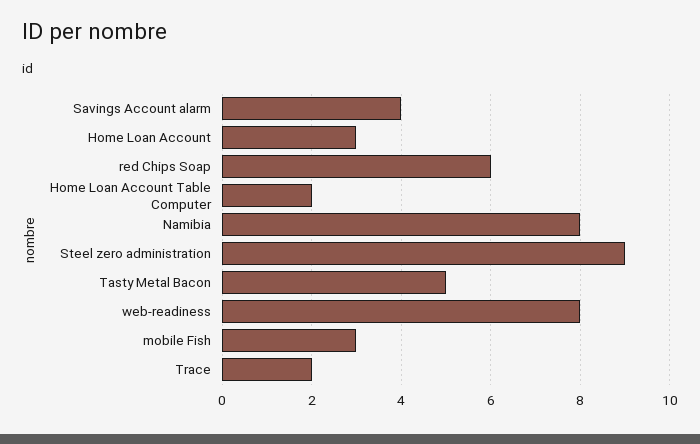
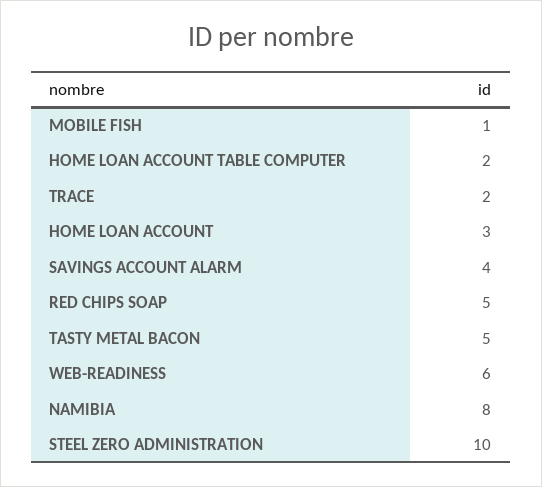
  {
    "Savings Account alarm": 4,
    "Home Loan Account": 3,
-   "red Chips Soap": 6,
+   "red Chips Soap": 5,
    "Home Loan Account Table Computer": 2,
    "Namibia": 8,
-   "Steel zero administration": 9,
+   "Steel zero administration": 10,
    "Tasty Metal Bacon": 5,
-   "web-readiness": 8,
+   "web-readiness": 6,
-   "mobile Fish": 3,
+   "mobile Fish": 1,
    "Trace": 2
  }

